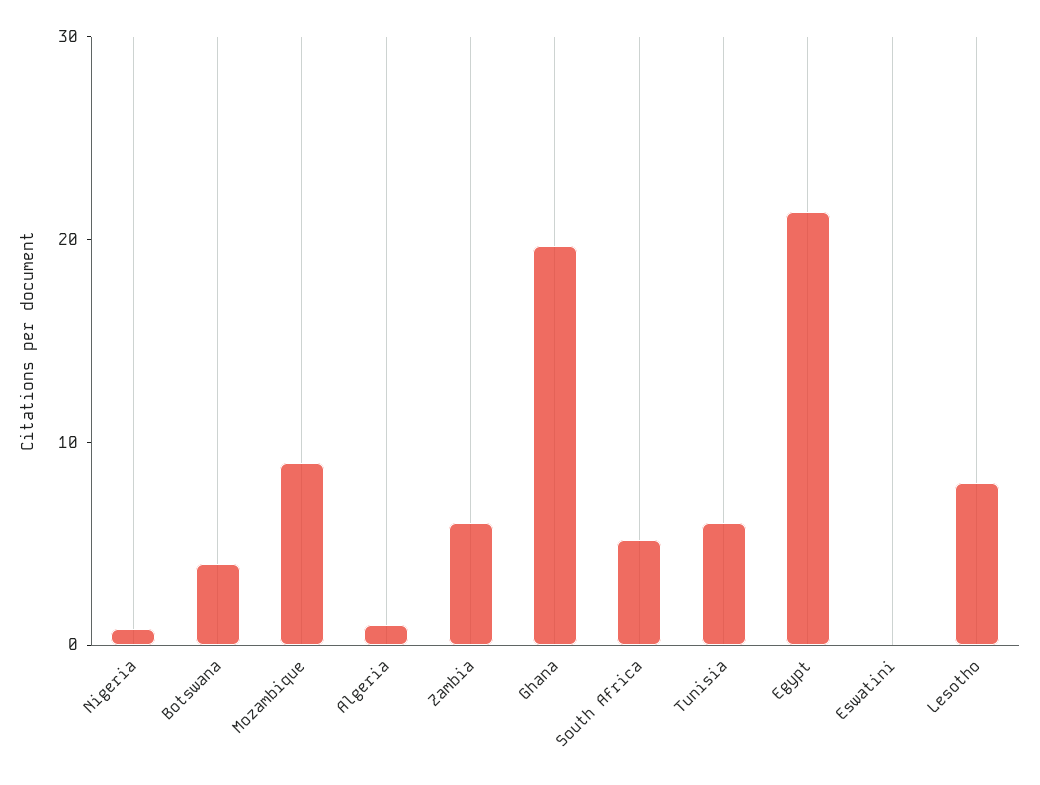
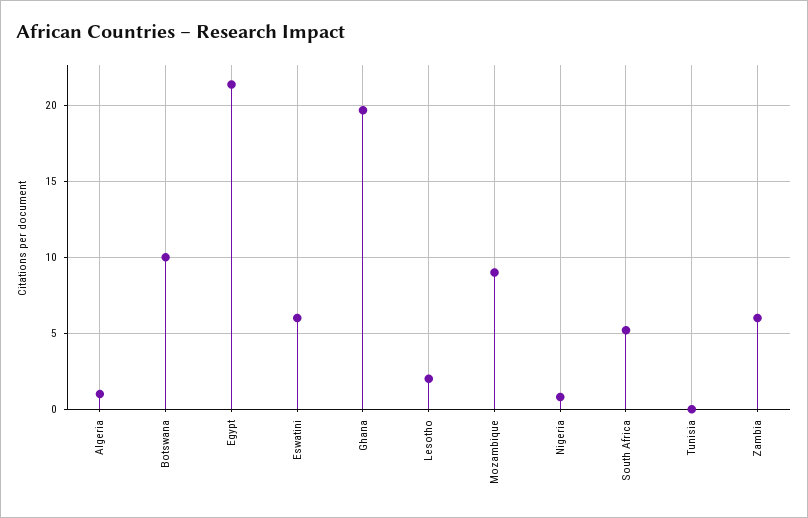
  {
    "Nigeria": 1,
-   "Botswana": 4,
+   "Botswana": 10,
    "Mozambique": 9,
    "Algeria": 1,
    "Zambia": 6,
    "Ghana": 19.5,
    "South Africa": 5,
-   "Tunisia": 6,
+   "Tunisia": 0,
    "Egypt": 21.5,
-   "Eswatini": 0,
+   "Eswatini": 6,
-   "Lesotho": 8
+   "Lesotho": 2
  }

